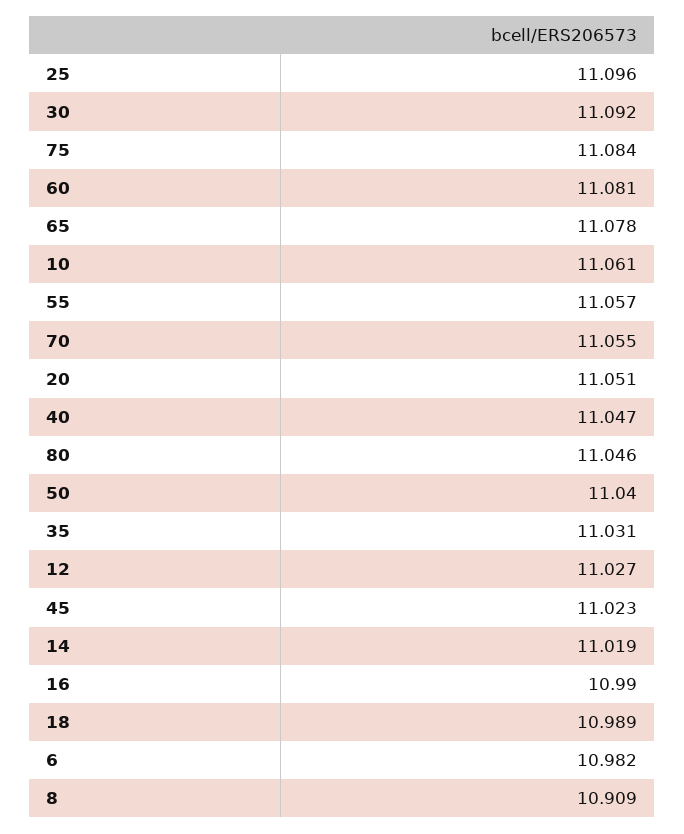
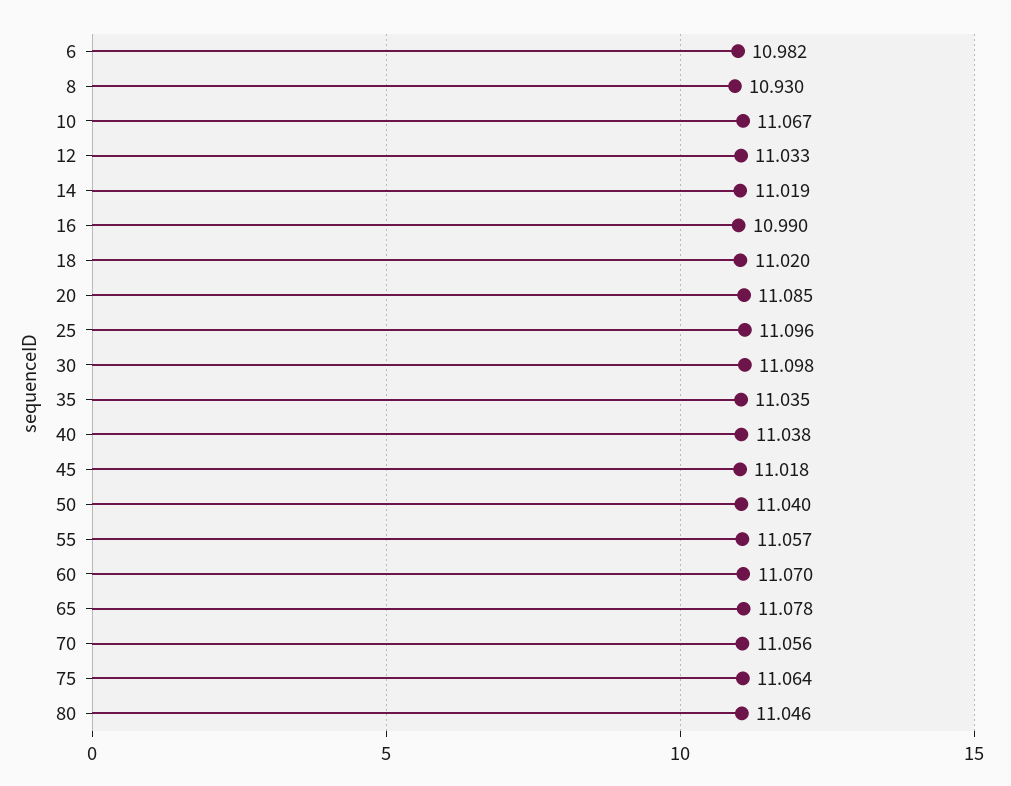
  {
    "25": 11.096,
-   "30": 11.092,
+   "30": 11.098,
-   "75": 11.084,
+   "75": 11.064,
-   "60": 11.081,
+   "60": 11.07,
    "65": 11.078,
-   "10": 11.061,
+   "10": 11.067,
    "55": 11.057,
-   "70": 11.055,
+   "70": 11.056,
-   "20": 11.051,
+   "20": 11.085,
-   "40": 11.047,
+   "40": 11.038,
    "80": 11.046,
    "50": 11.04,
-   "35": 11.031,
+   "35": 11.035,
-   "12": 11.027,
+   "12": 11.033,
-   "45": 11.023,
+   "45": 11.018,
    "14": 11.019,
    "16": 10.99,
-   "18": 10.989,
+   "18": 11.02,
    "6": 10.982,
-   "8": 10.909
+   "8": 10.93
  }

